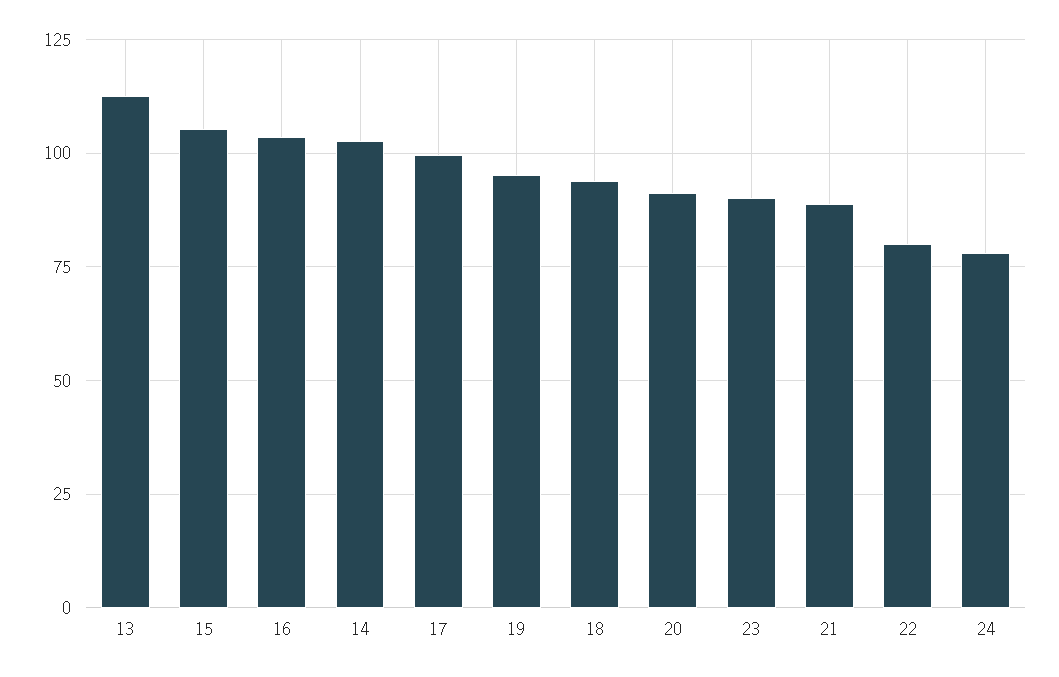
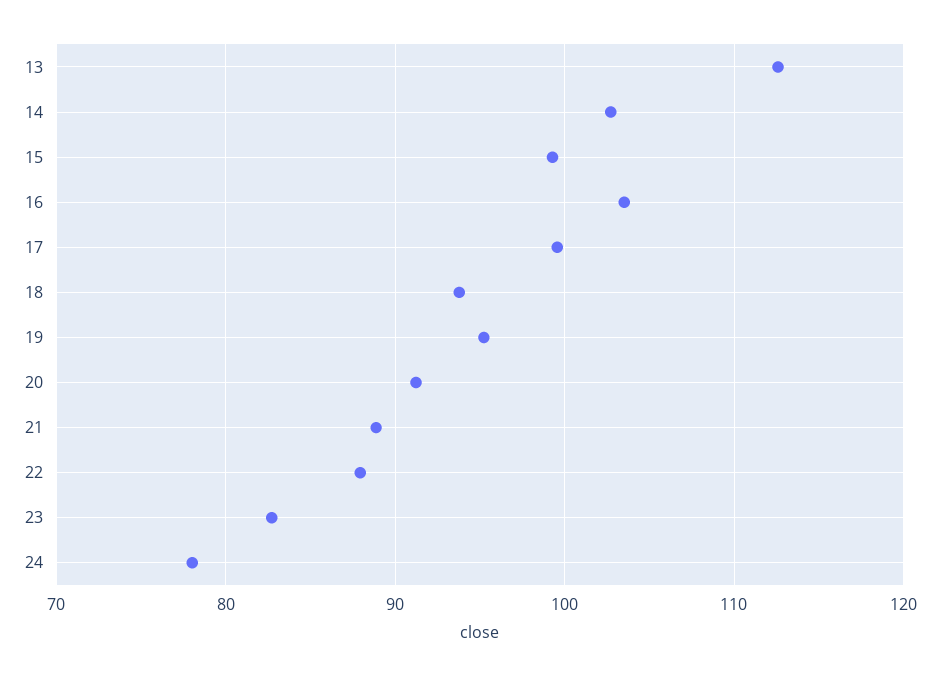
  {
    "13": 113,
-   "15": 105,
+   "15": 99,
    "16": 104,
    "14": 103,
    "17": 100,
    "19": 95,
    "18": 94,
    "20": 91,
-   "23": 90,
+   "23": 83,
    "21": 89,
-   "22": 80,
+   "22": 88,
    "24": 78
  }

